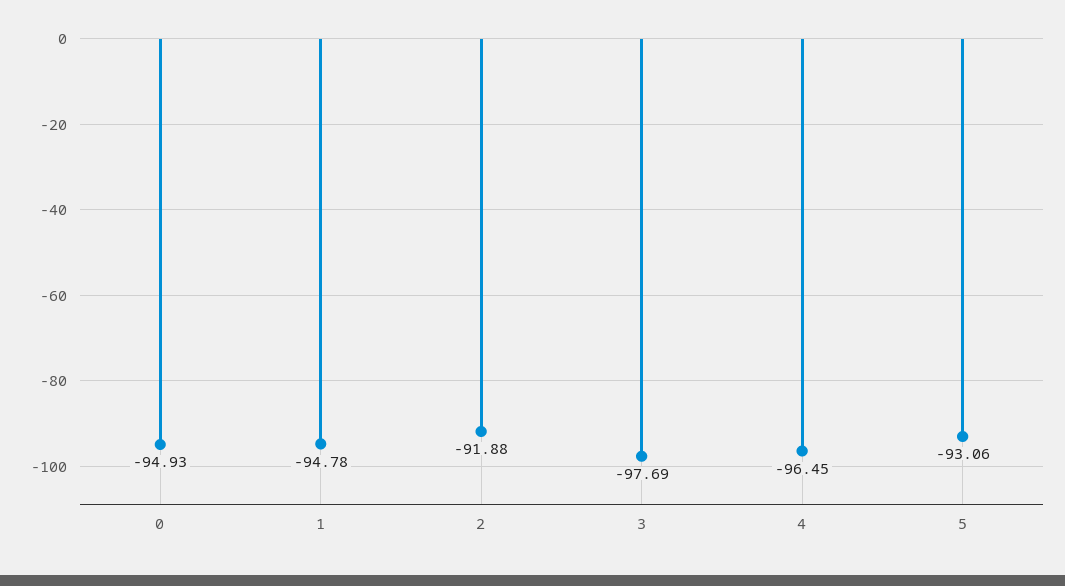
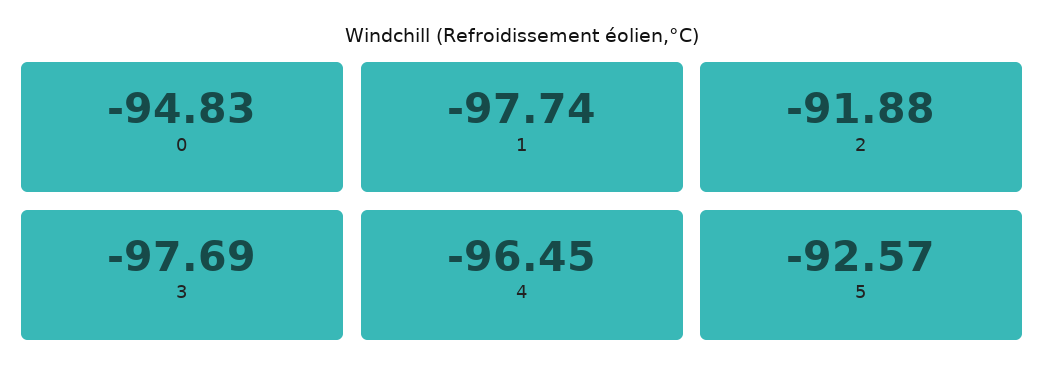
  {
-   "0": -94.93,
+   "0": -94.83,
-   "1": -94.78,
+   "1": -97.74,
    "2": -91.88,
    "3": -97.69,
    "4": -96.45,
-   "5": -93.06
+   "5": -92.57
  }

